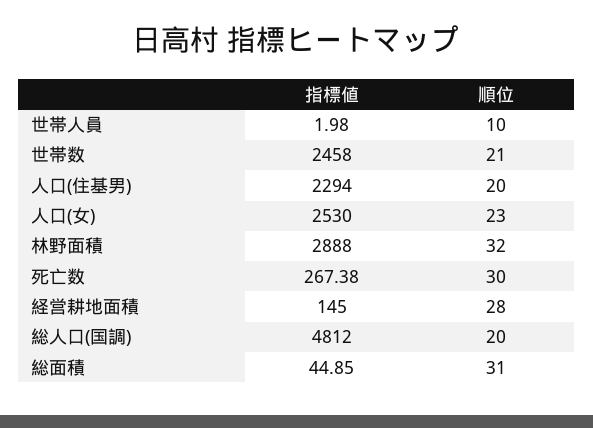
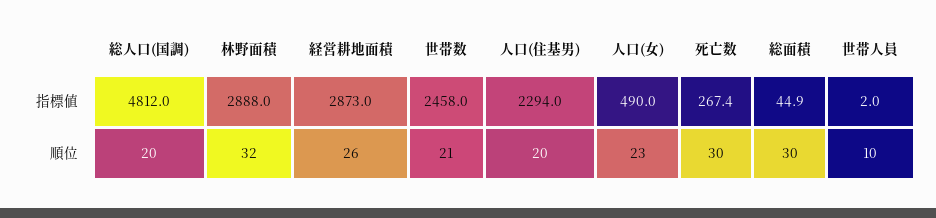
  {
    "指標値": {
      "世帯人員": 1.98,
      "世帯数": 2458,
      "人口(住基男)": 2294,
-     "人口(女)": 2530,
+     "人口(女)": 490,
      "林野面積": 2888,
      "死亡数": 267.38,
-     "経営耕地面積": 145,
+     "経営耕地面積": 2873,
      "総人口(国調)": 4812,
      "総面積": 44.85
    },
    "順位": {
      "世帯人員": 10,
      "世帯数": 21,
      "人口(住基男)": 20,
      "人口(女)": 23,
      "林野面積": 32,
      "死亡数": 30,
-     "経営耕地面積": 28,
+     "経営耕地面積": 26,
      "総人口(国調)": 20,
-     "総面積": 31
+     "総面積": 30
    }
  }

